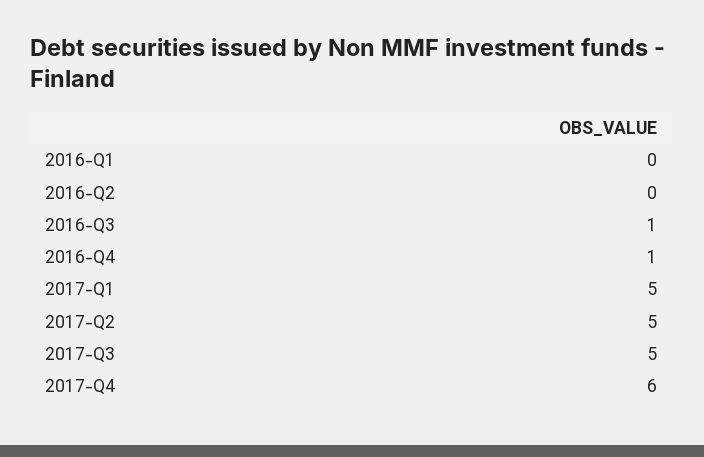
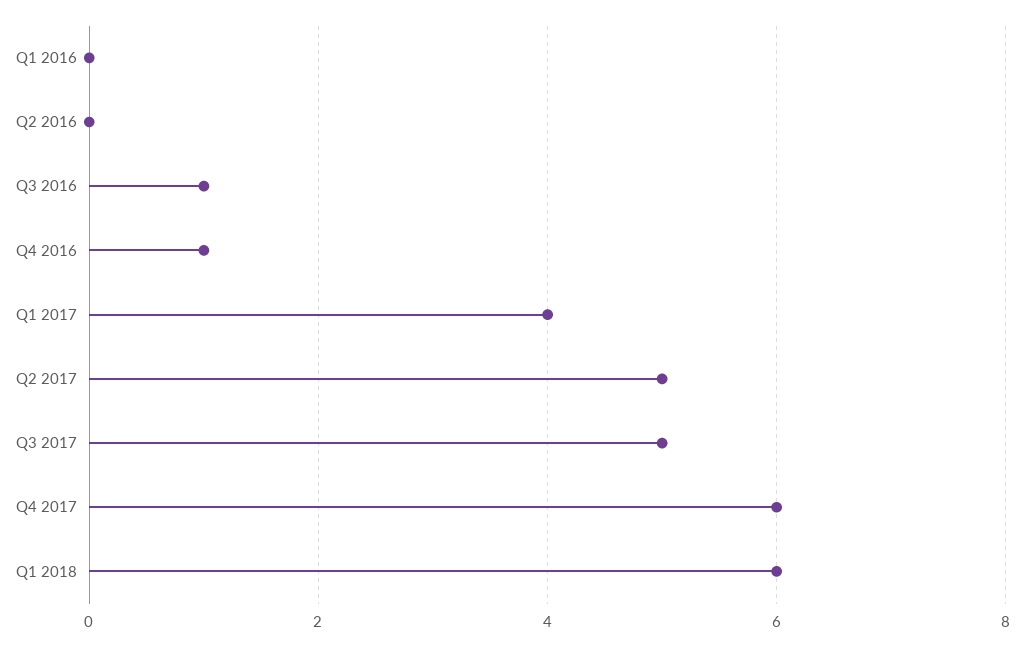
  {
    "2016-Q1": 0,
    "2016-Q2": 0,
    "2016-Q3": 1,
    "2016-Q4": 1,
-   "2017-Q1": 5,
+   "2017-Q1": 4,
    "2017-Q2": 5,
    "2017-Q3": 5,
-   "2017-Q4": 6
+   "2017-Q4": 6,
+   "Q1 2018": 6
  }

